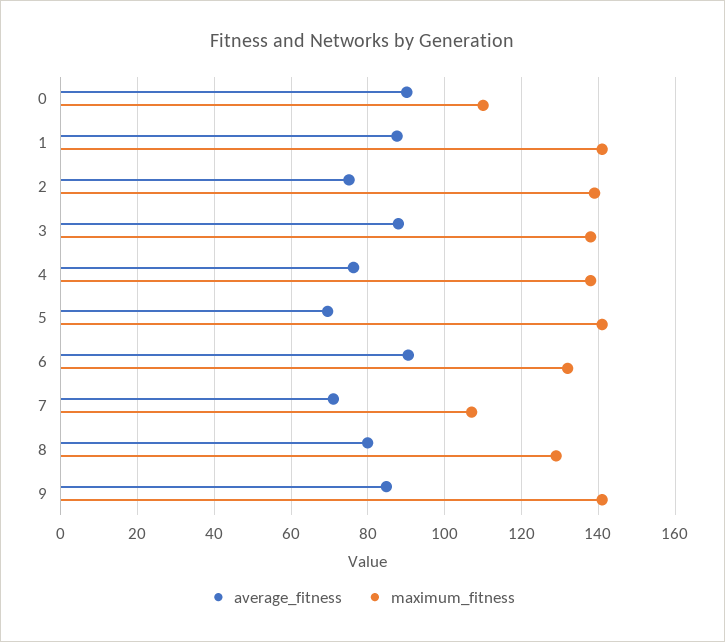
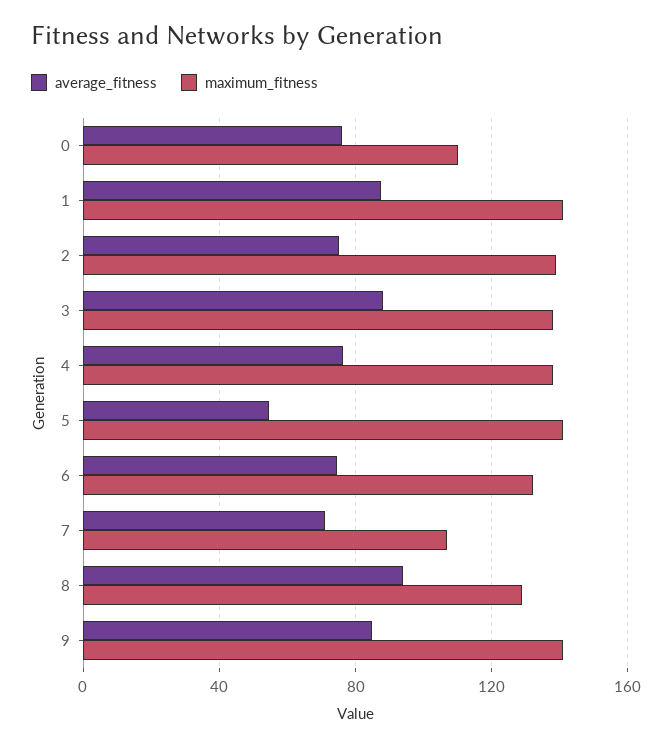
  {
    "average_fitness": {
-     "0": 90,
+     "0": 75,
      "1": 88,
      "2": 76,
      "3": 88,
      "4": 76,
-     "5": 70,
+     "5": 55,
-     "6": 90,
+     "6": 75,
      "7": 72,
-     "8": 80,
+     "8": 95,
      "9": 84
    },
    "maximum_fitness": {
      "0": 110,
      "1": 142,
      "2": 140,
      "3": 138,
      "4": 138,
      "5": 142,
      "6": 132,
      "7": 108,
      "8": 130,
      "9": 142
    }
  }

